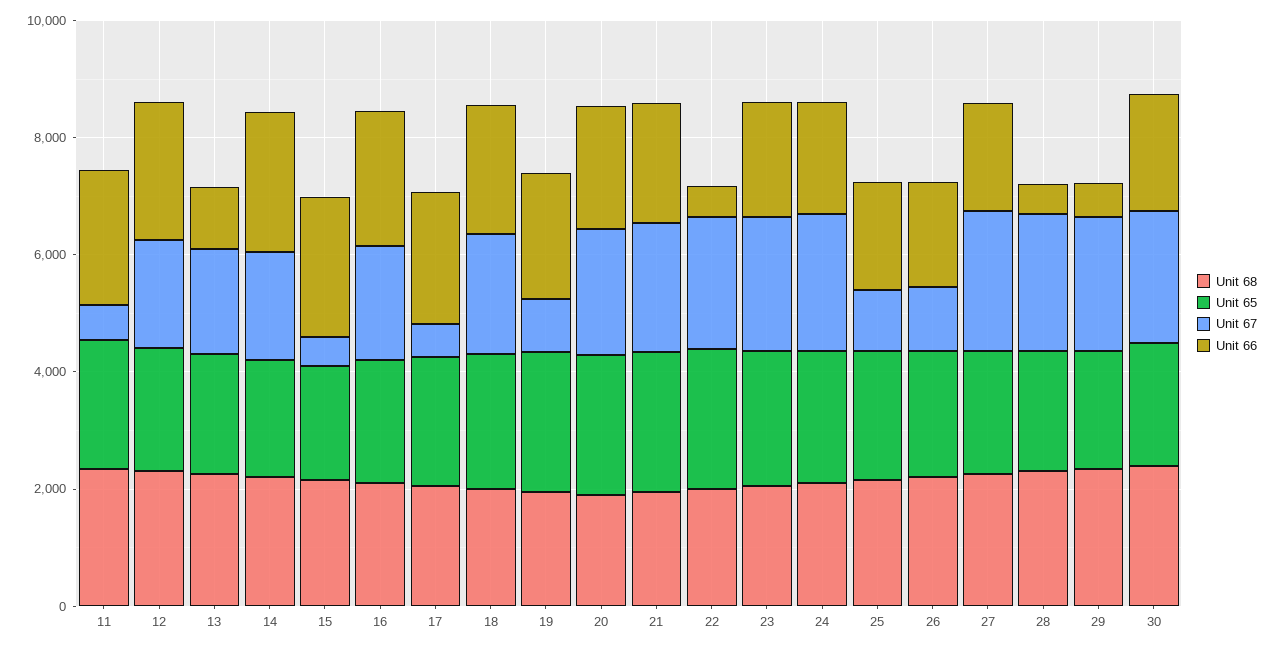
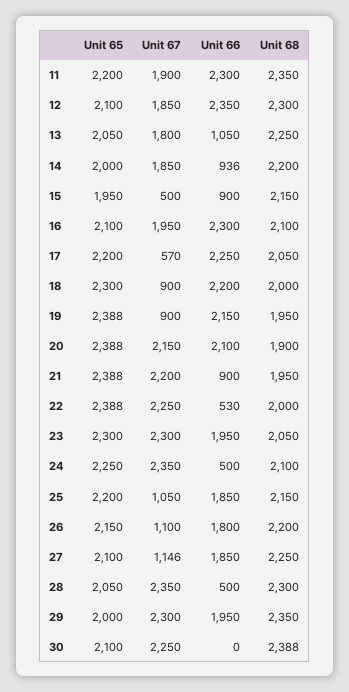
  {
    "Unit 68": {
      "11": 2350,
      "12": 2300,
      "13": 2250,
      "14": 2200,
      "15": 2150,
      "16": 2100,
      "17": 2050,
      "18": 2000,
      "19": 1950,
      "20": 1900,
      "21": 1950,
      "22": 2000,
      "23": 2050,
      "24": 2100,
      "25": 2150,
      "26": 2200,
      "27": 2250,
      "28": 2300,
      "29": 2350,
      "30": 2388
    },
    "Unit 65": {
      "11": 2200,
      "12": 2100,
      "13": 2050,
      "14": 2000,
      "15": 1950,
      "16": 2100,
      "17": 2200,
      "18": 2300,
      "19": 2388,
      "20": 2388,
      "21": 2388,
      "22": 2388,
      "23": 2300,
      "24": 2250,
      "25": 2200,
      "26": 2150,
      "27": 2100,
      "28": 2050,
      "29": 2000,
      "30": 2100
    },
    "Unit 67": {
-     "11": 500,
+     "11": 1900,
      "12": 1850,
      "13": 1800,
      "14": 1850,
      "15": 500,
      "16": 1950,
      "17": 570,
-     "18": 2000,
+     "18": 900,
      "19": 900,
      "20": 2150,
      "21": 2200,
      "22": 2250,
      "23": 2300,
      "24": 2350,
      "25": 1050,
      "26": 1100,
-     "27": 2500,
+     "27": 1146,
      "28": 2350,
      "29": 2300,
      "30": 2250
    },
    "Unit 66": {
      "11": 2300,
      "12": 2350,
      "13": 1050,
-     "14": 2500,
+     "14": 936,
-     "15": 2500,
+     "15": 900,
      "16": 2300,
      "17": 2250,
      "18": 2200,
      "19": 2150,
      "20": 2100,
-     "21": 2000,
+     "21": 900,
      "22": 530,
      "23": 1950,
-     "24": 2000,
+     "24": 500,
      "25": 1850,
      "26": 1800,
      "27": 1850,
      "28": 500,
-     "29": 500,
+     "29": 1950,
-     "30": 2000
+     "30": 0
    }
  }

